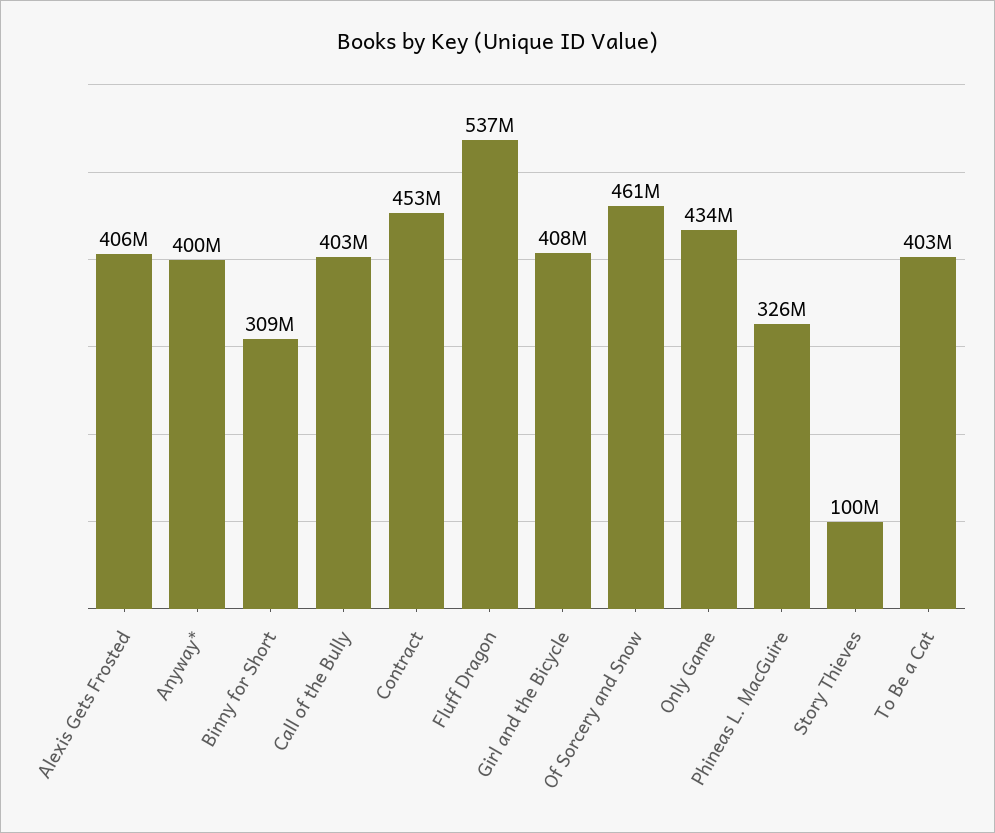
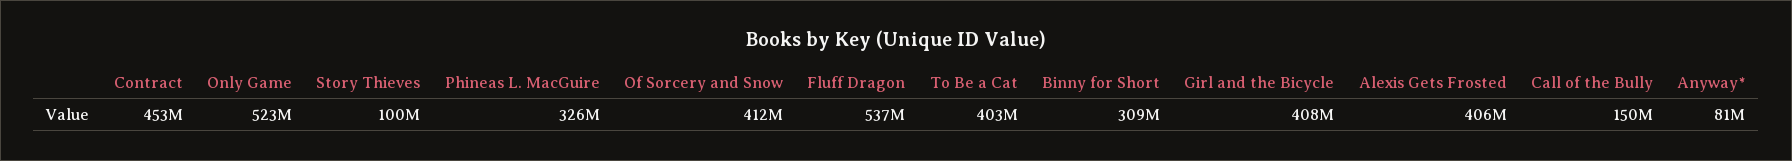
  {
    "Alexis Gets Frosted": 406000000,
-   "Anyway*": 400000000,
+   "Anyway*": 81000000,
    "Binny for Short": 309000000,
-   "Call of the Bully": 403000000,
+   "Call of the Bully": 150000000,
    "Contract": 453000000,
    "Fluff Dragon": 537000000,
    "Girl and the Bicycle": 408000000,
-   "Of Sorcery and Snow": 461000000,
+   "Of Sorcery and Snow": 412000000,
-   "Only Game": 434000000,
+   "Only Game": 523000000,
    "Phineas L. MacGuire": 326000000,
    "Story Thieves": 100000000,
    "To Be a Cat": 403000000
  }

